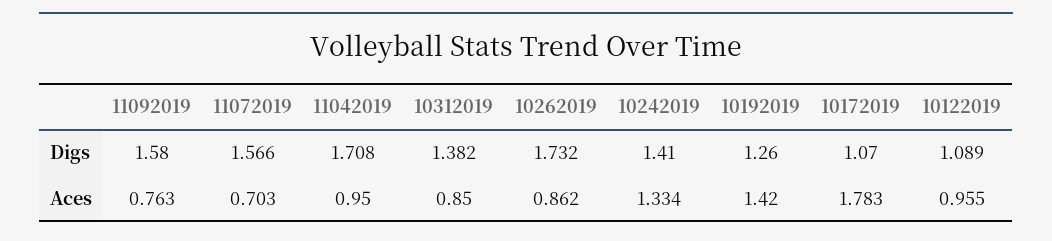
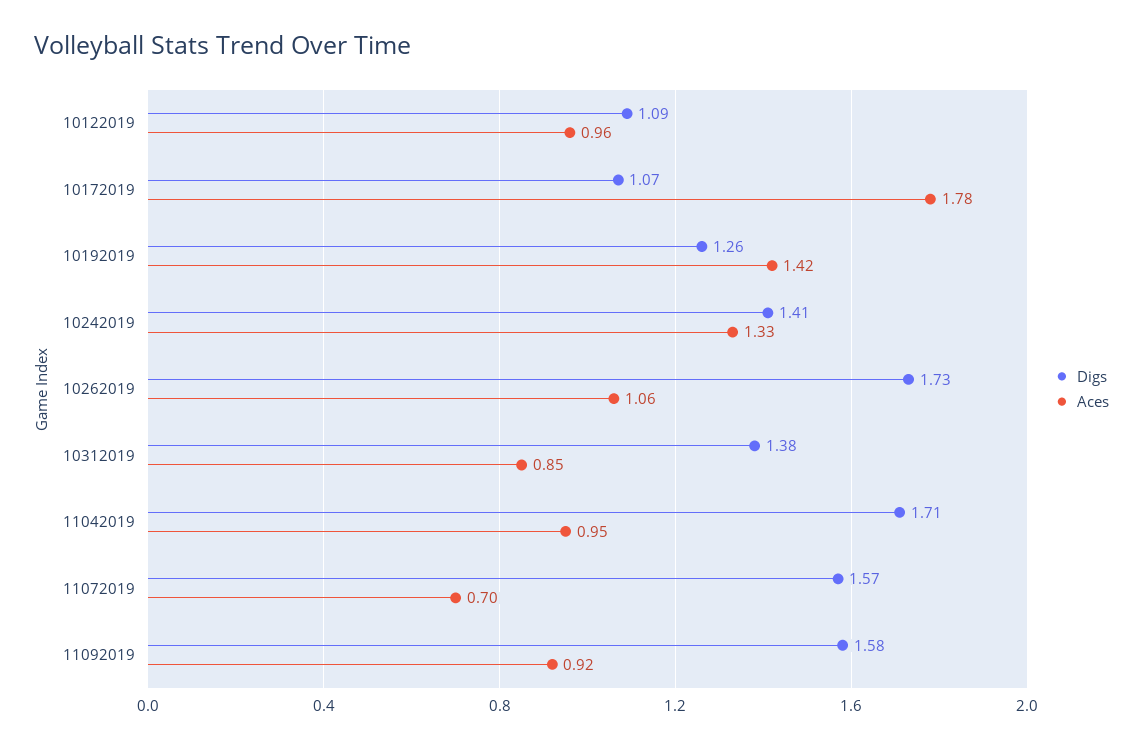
  {
    "Digs": {
      "11092019": 1.58,
      "11072019": 1.566,
      "11042019": 1.708,
      "10312019": 1.382,
      "10262019": 1.732,
      "10242019": 1.41,
      "10192019": 1.26,
      "10172019": 1.07,
      "10122019": 1.089
    },
    "Aces": {
-     "11092019": 0.763,
+     "11092019": 0.92,
      "11072019": 0.703,
      "11042019": 0.95,
      "10312019": 0.85,
-     "10262019": 0.862,
+     "10262019": 1.06,
      "10242019": 1.334,
      "10192019": 1.42,
      "10172019": 1.783,
      "10122019": 0.955
    }
  }

